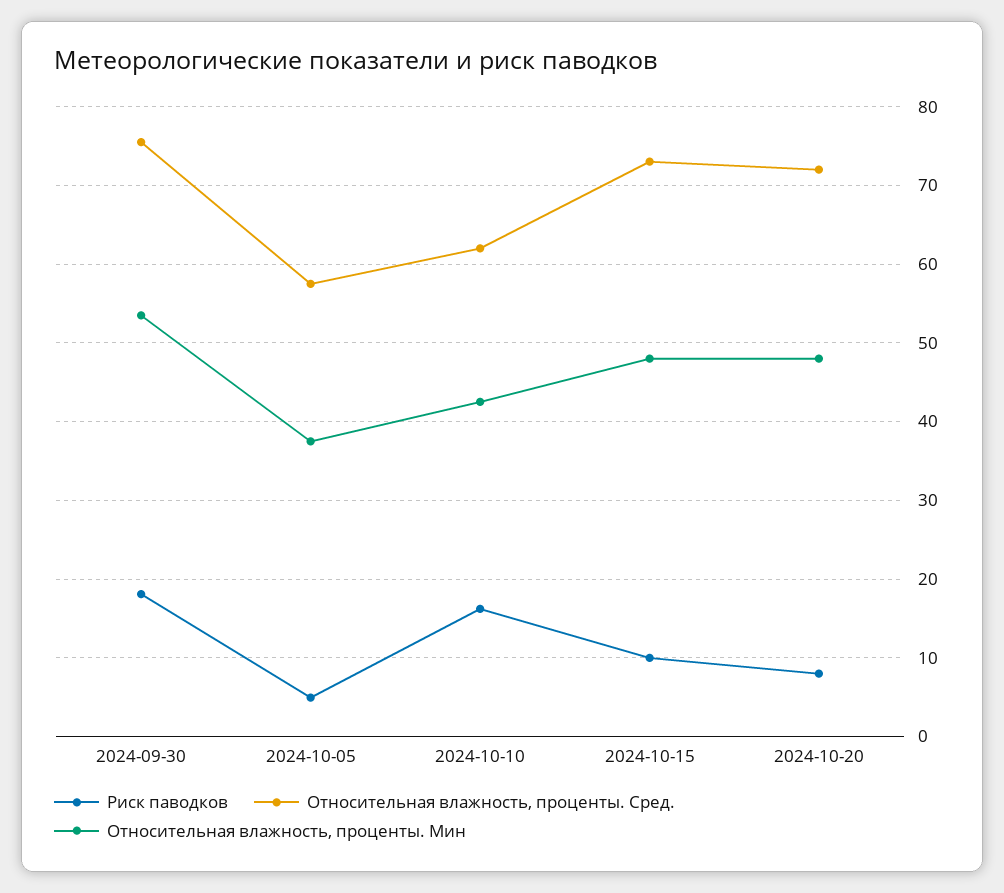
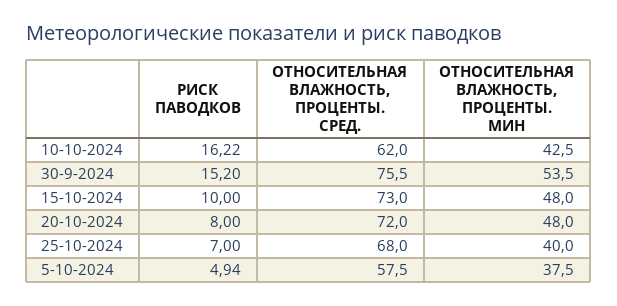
  {
    "Риск паводков": {
-     "2024-09-30": 18,
+     "2024-09-30": 15.2,
      "2024-10-05": 4.94,
      "2024-10-10": 16.22,
      "2024-10-15": 10,
-     "2024-10-20": 8
+     "2024-10-20": 8,
+     "25-10-2024": 7
    },
    "Относительная влажность, проценты. Сред.": {
      "2024-09-30": 75.5,
      "2024-10-05": 57.5,
      "2024-10-10": 62,
      "2024-10-15": 73,
-     "2024-10-20": 72
+     "2024-10-20": 72,
+     "25-10-2024": 68
    },
    "Относительная влажность, проценты. Мин": {
      "2024-09-30": 53.5,
      "2024-10-05": 37.5,
      "2024-10-10": 42.5,
      "2024-10-15": 48,
-     "2024-10-20": 48
+     "2024-10-20": 48,
+     "25-10-2024": 40
    }
  }

